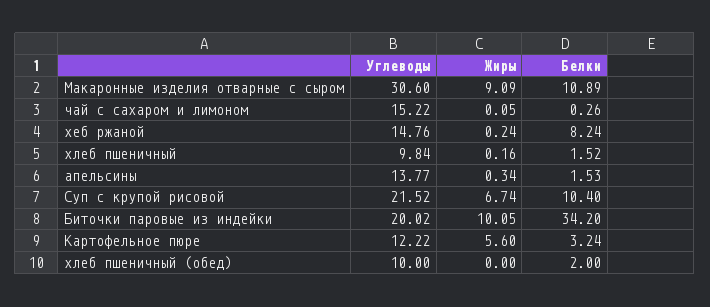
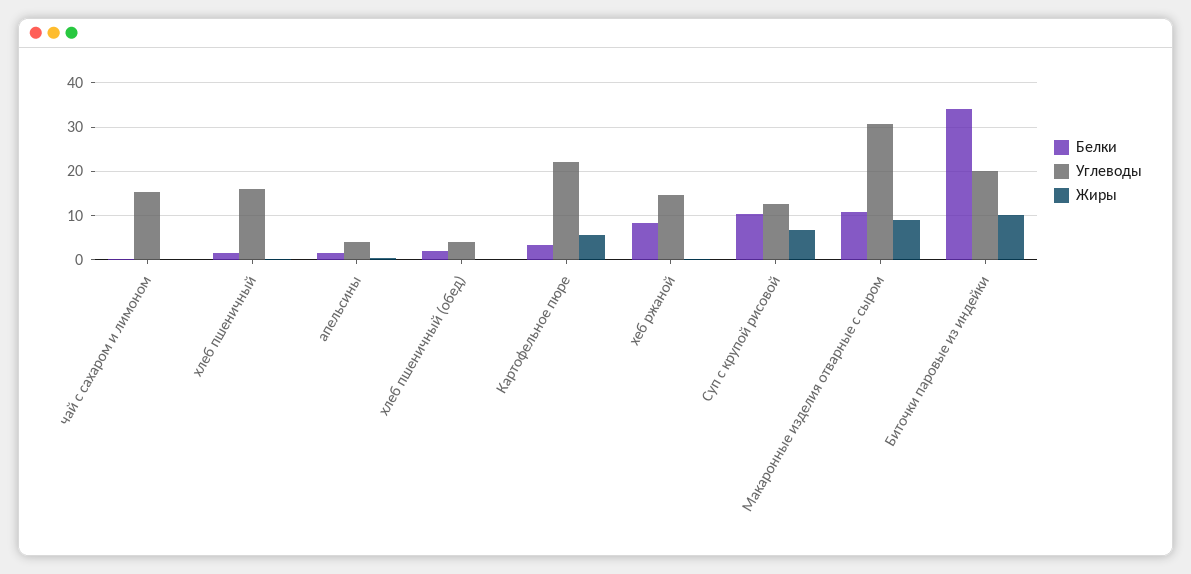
  {
    "Углеводы": {
      "Макаронные изделия отварные с сыром": 30.6,
      "чай с сахаром и лимоном": 15.22,
      "хеб ржаной": 14.76,
-     "хлеб пшеничный": 9.84,
+     "хлеб пшеничный": 16,
-     "апельсины": 13.77,
+     "апельсины": 4,
-     "Суп с крупой рисовой": 21.52,
+     "Суп с крупой рисовой": 12,
      "Биточки паровые из индейки": 20.02,
-     "Картофельное пюре": 12.22,
+     "Картофельное пюре": 22,
-     "хлеб пшеничный (обед)": 10
+     "хлеб пшеничный (обед)": 4
    },
    "Жиры": {
      "Макаронные изделия отварные с сыром": 9.09,
      "чай с сахаром и лимоном": 0.05,
      "хеб ржаной": 0.24,
      "хлеб пшеничный": 0.16,
      "апельсины": 0.34,
      "Суп с крупой рисовой": 6.74,
      "Биточки паровые из индейки": 10.05,
      "Картофельное пюре": 5.6,
      "хлеб пшеничный (обед)": 0
    },
    "Белки": {
      "Макаронные изделия отварные с сыром": 10.89,
      "чай с сахаром и лимоном": 0.26,
      "хеб ржаной": 8.24,
      "хлеб пшеничный": 1.52,
      "апельсины": 1.53,
      "Суп с крупой рисовой": 10.4,
      "Биточки паровые из индейки": 34.2,
      "Картофельное пюре": 3.24,
      "хлеб пшеничный (обед)": 2
    }
  }

